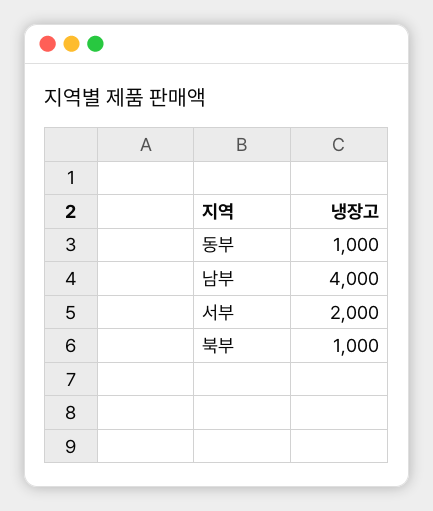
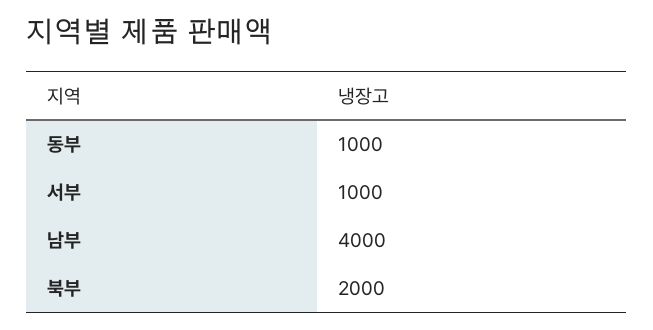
  {
    "동부": 1000,
    "남부": 4000,
-   "서부": 2000,
+   "서부": 1000,
-   "북부": 1000
+   "북부": 2000
  }

